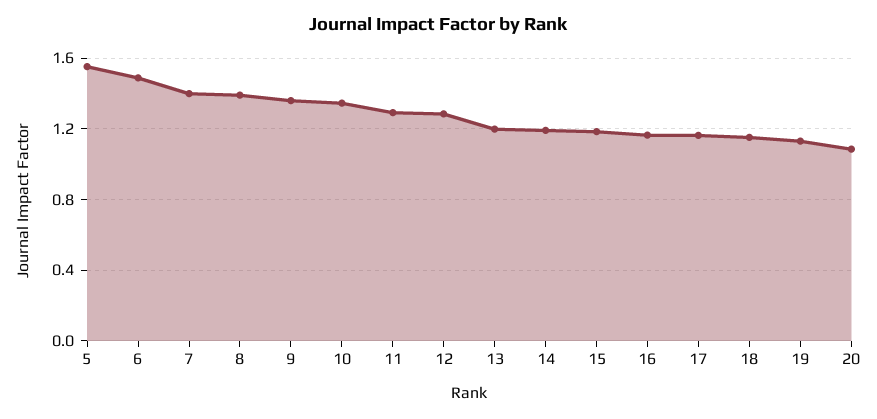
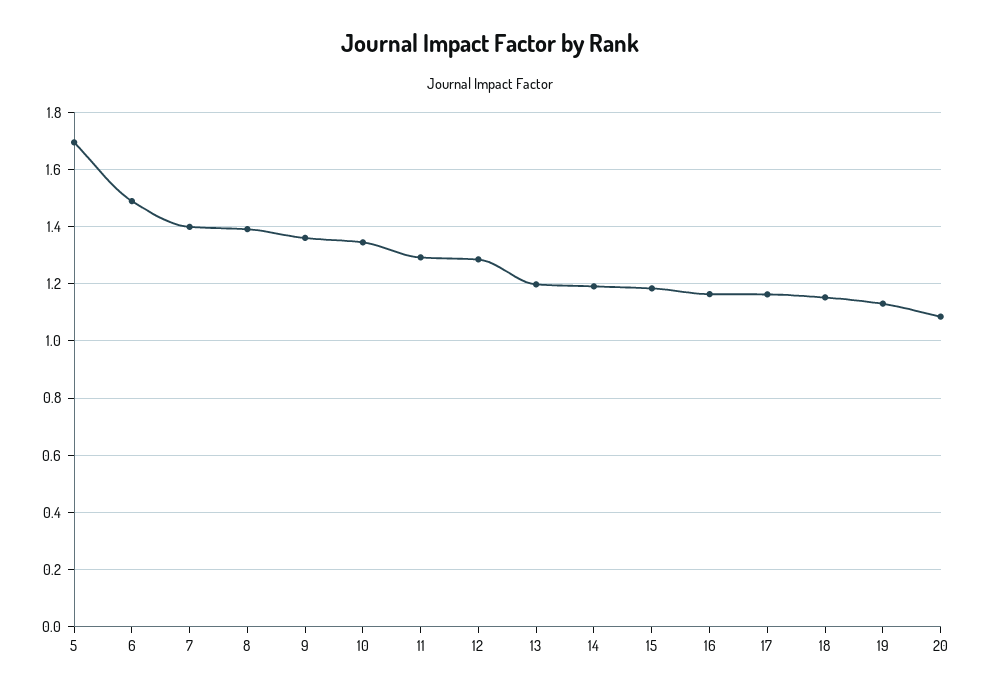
  {
-   "5": 1.55,
+   "5": 1.7,
    "6": 1.5,
    "7": 1.4,
    "8": 1.4,
    "9": 1.35,
    "10": 1.35,
    "11": 1.3,
    "12": 1.275,
    "13": 1.2,
    "14": 1.2,
    "15": 1.175,
    "16": 1.175,
    "17": 1.175,
    "18": 1.15,
    "19": 1.125,
    "20": 1.075
  }

